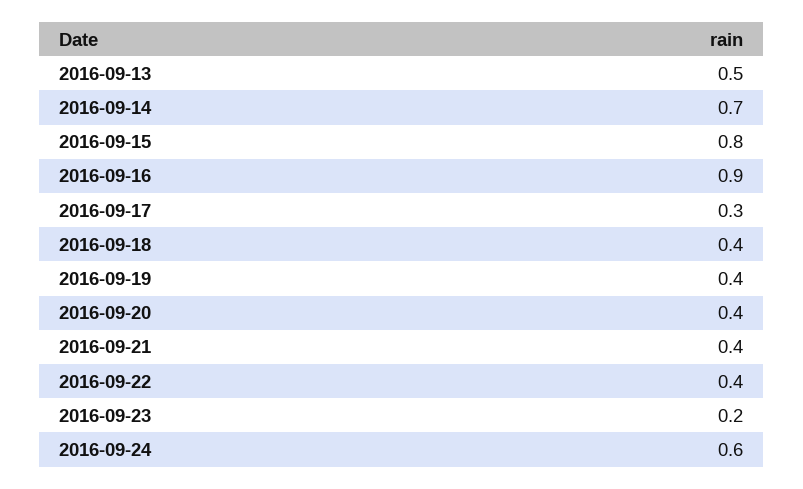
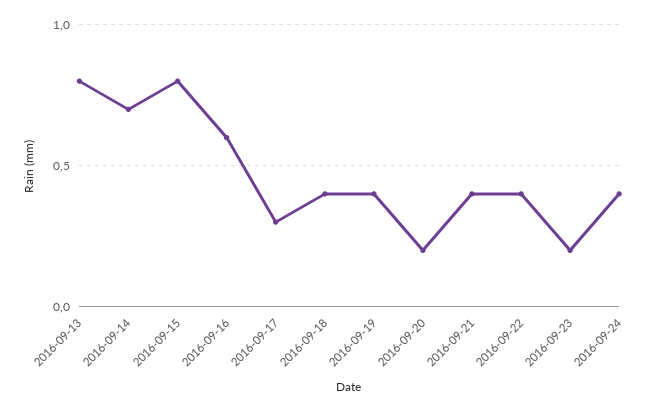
  {
-   "2016-09-13": 0.5,
+   "2016-09-13": 0.8,
    "2016-09-14": 0.7,
    "2016-09-15": 0.8,
-   "2016-09-16": 0.9,
+   "2016-09-16": 0.6,
    "2016-09-17": 0.3,
    "2016-09-18": 0.4,
    "2016-09-19": 0.4,
-   "2016-09-20": 0.4,
+   "2016-09-20": 0.2,
    "2016-09-21": 0.4,
    "2016-09-22": 0.4,
    "2016-09-23": 0.2,
-   "2016-09-24": 0.6
+   "2016-09-24": 0.4
  }

